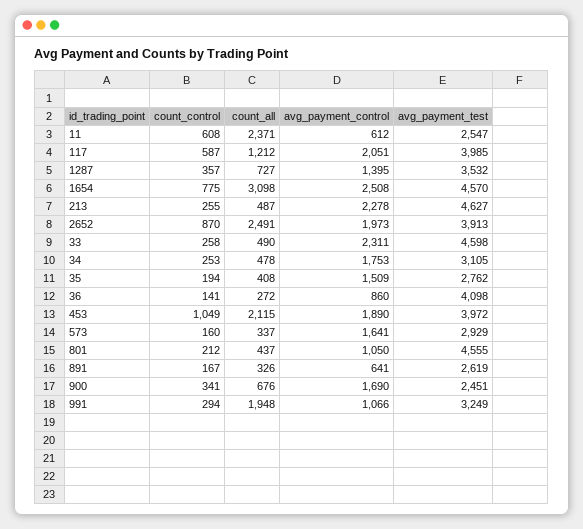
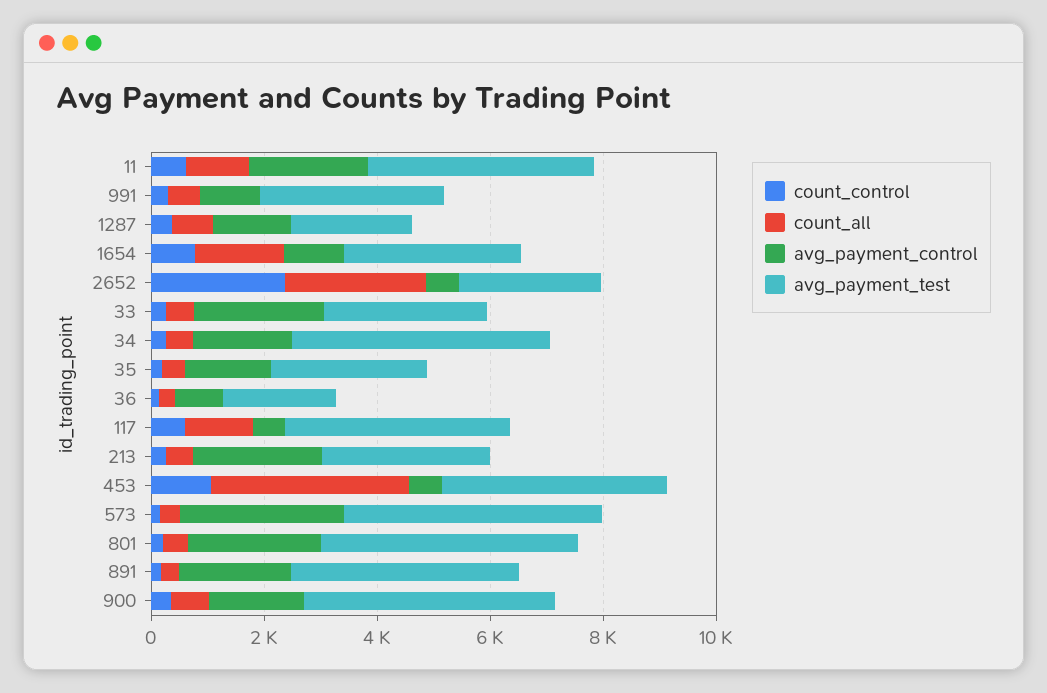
  {
    "count_control": {
      "11": 608,
      "117": 587,
      "1287": 357,
      "1654": 775,
      "213": 255,
-     "2652": 870,
+     "2652": 2500,
      "33": 258,
      "34": 253,
      "35": 194,
      "36": 141,
      "453": 1049,
      "573": 160,
      "801": 212,
      "891": 167,
      "900": 341,
      "991": 294
    },
    "count_all": {
-     "11": 2371,
+     "11": 1000,
      "117": 1212,
      "1287": 727,
-     "1654": 3098,
+     "1654": 1500,
      "213": 487,
      "2652": 2491,
      "33": 490,
      "34": 478,
      "35": 408,
      "36": 272,
-     "453": 2115,
+     "453": 3500,
      "573": 337,
      "801": 437,
      "891": 326,
      "900": 676,
-     "991": 1948
+     "991": 500
    },
    "avg_payment_control": {
-     "11": 612,
+     "11": 2000,
-     "117": 2051,
+     "117": 500,
      "1287": 1395,
-     "1654": 2508,
+     "1654": 1000,
      "213": 2278,
-     "2652": 1973,
+     "2652": 500,
      "33": 2311,
      "34": 1753,
      "35": 1509,
      "36": 860,
-     "453": 1890,
+     "453": 500,
-     "573": 1641,
+     "573": 3000,
-     "801": 1050,
+     "801": 2500,
-     "891": 641,
+     "891": 2000,
      "900": 1690,
      "991": 1066
    },
    "avg_payment_test": {
-     "11": 2547,
+     "11": 4000,
      "117": 3985,
-     "1287": 3532,
+     "1287": 2000,
-     "1654": 4570,
+     "1654": 3000,
-     "213": 4627,
+     "213": 3000,
-     "2652": 3913,
+     "2652": 2500,
-     "33": 4598,
+     "33": 3000,
-     "34": 3105,
+     "34": 4500,
      "35": 2762,
-     "36": 4098,
+     "36": 2000,
      "453": 3972,
-     "573": 2929,
+     "573": 4500,
      "801": 4555,
-     "891": 2619,
+     "891": 4000,
-     "900": 2451,
+     "900": 4500,
      "991": 3249
    }
  }

